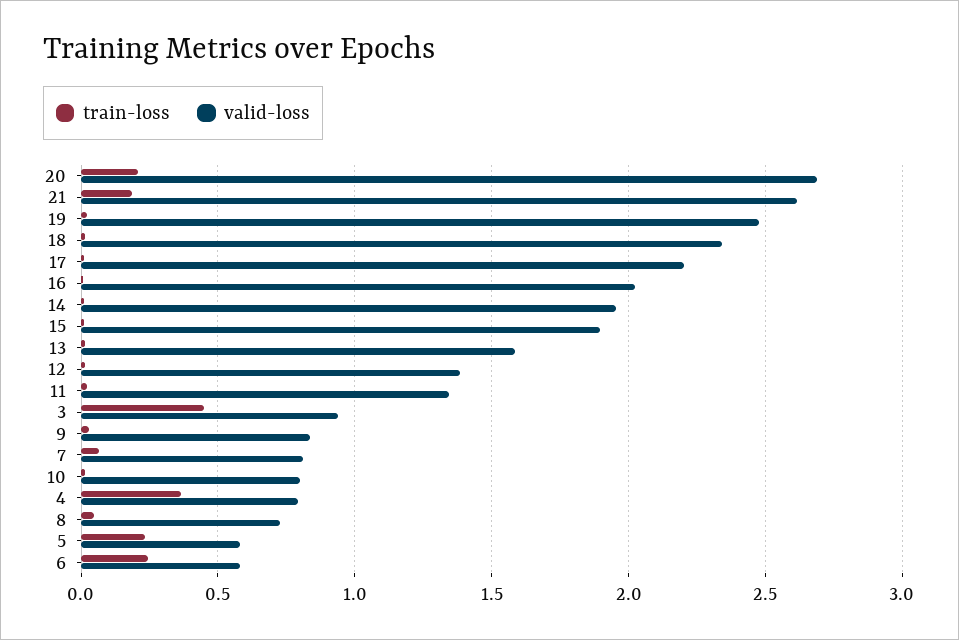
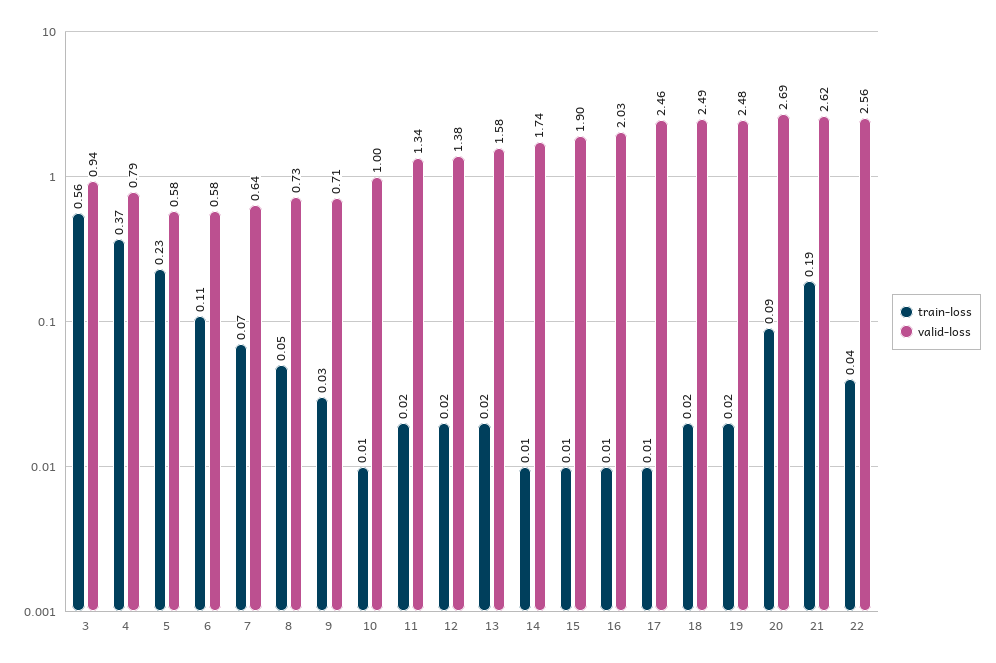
  {
    "train-loss": {
-     "20": 0.2,
+     "20": 0.09,
      "21": 0.19,
      "19": 0.02,
      "18": 0.02,
      "17": 0.01,
      "16": 0.01,
      "14": 0.01,
      "15": 0.01,
      "13": 0.02,
      "12": 0.02,
      "11": 0.02,
-     "3": 0.45,
+     "3": 0.56,
      "9": 0.03,
      "7": 0.07,
      "10": 0.01,
      "4": 0.37,
      "8": 0.05,
      "5": 0.23,
-     "6": 0.25
+     "6": 0.11,
+     "22": 0.04
    },
    "valid-loss": {
      "20": 2.69,
      "21": 2.62,
      "19": 2.48,
-     "18": 2.35,
+     "18": 2.49,
-     "17": 2.2,
+     "17": 2.46,
      "16": 2.03,
-     "14": 1.95,
+     "14": 1.74,
      "15": 1.9,
      "13": 1.58,
      "12": 1.38,
      "11": 1.34,
      "3": 0.94,
-     "9": 0.85,
+     "9": 0.71,
-     "7": 0.8,
+     "7": 0.64,
-     "10": 0.8,
+     "10": 1,
      "4": 0.79,
      "8": 0.73,
      "5": 0.58,
-     "6": 0.58
+     "6": 0.58,
+     "22": 2.56
    }
  }

